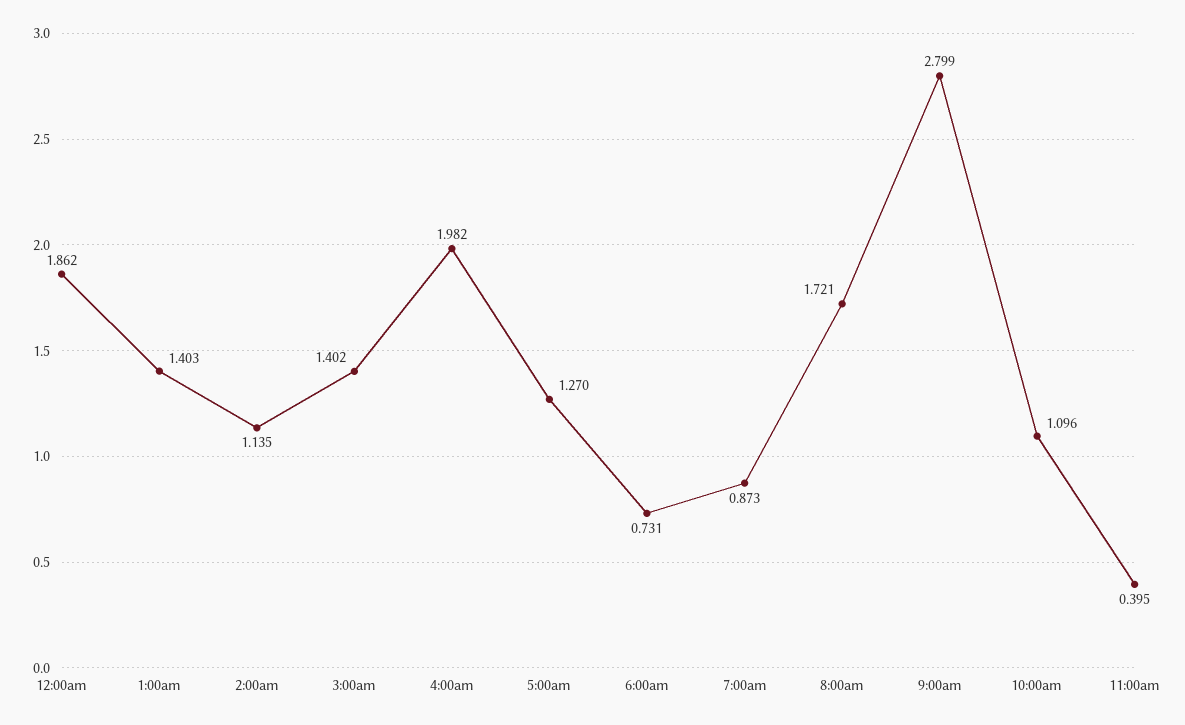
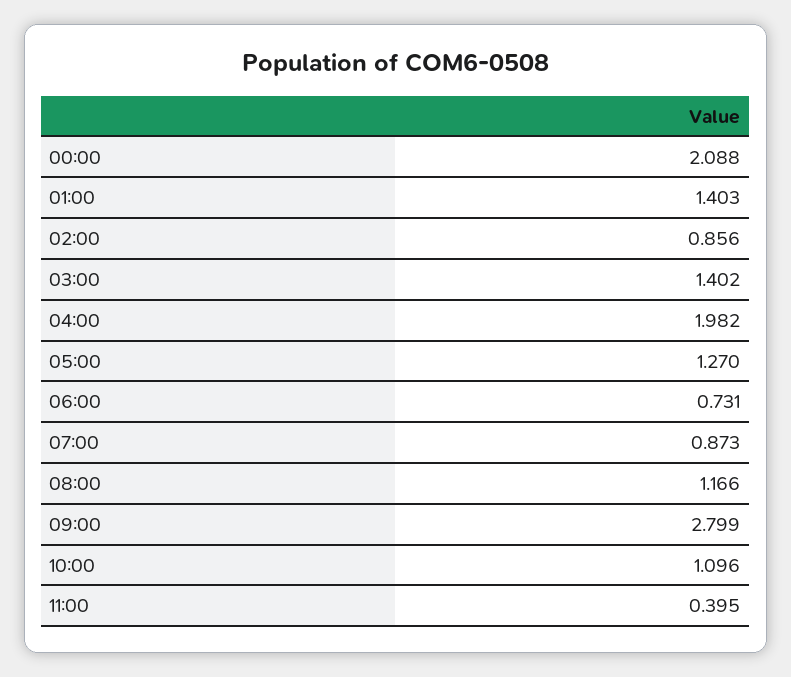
  {
-   "12:00am": 1.862,
+   "12:00am": 2.088,
    "1:00am": 1.403,
-   "2:00am": 1.135,
+   "2:00am": 0.856,
    "3:00am": 1.402,
    "4:00am": 1.982,
    "5:00am": 1.27,
    "6:00am": 0.731,
    "7:00am": 0.873,
-   "8:00am": 1.721,
+   "8:00am": 1.166,
    "9:00am": 2.799,
    "10:00am": 1.096,
    "11:00am": 0.395
  }

